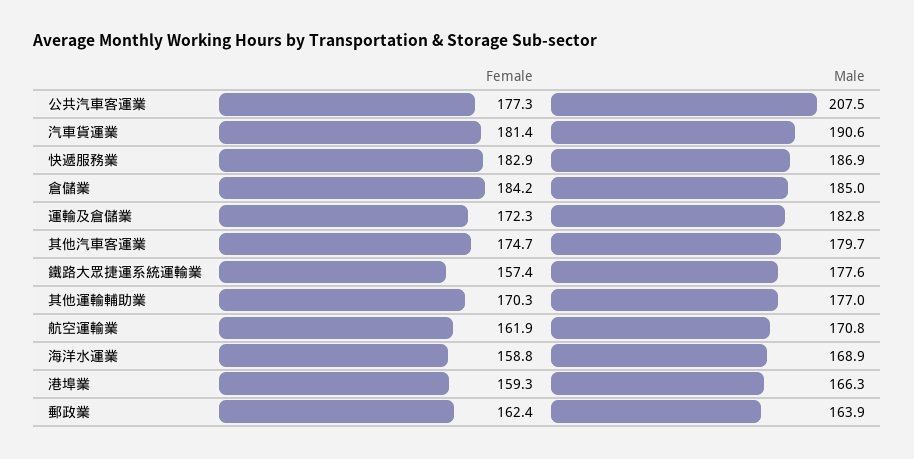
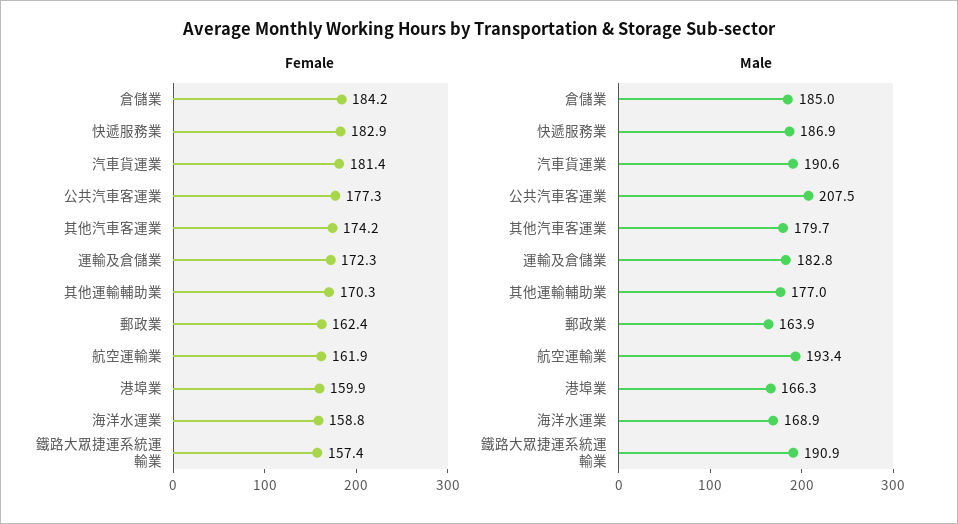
  {
    "Female": {
      "公共汽車客運業": 177.3,
      "汽車貨運業": 181.4,
      "快遞服務業": 182.9,
      "倉儲業": 184.2,
      "運輸及倉儲業": 172.3,
-     "其他汽車客運業": 174.7,
+     "其他汽車客運業": 174.2,
      "鐵路大眾捷運系統運輸業": 157.4,
      "其他運輸輔助業": 170.3,
      "航空運輸業": 161.9,
      "海洋水運業": 158.8,
-     "港埠業": 159.3,
+     "港埠業": 159.9,
      "郵政業": 162.4
    },
    "Male": {
      "公共汽車客運業": 207.5,
      "汽車貨運業": 190.6,
      "快遞服務業": 186.9,
      "倉儲業": 185,
      "運輸及倉儲業": 182.8,
      "其他汽車客運業": 179.7,
-     "鐵路大眾捷運系統運輸業": 177.6,
+     "鐵路大眾捷運系統運輸業": 190.9,
      "其他運輸輔助業": 177,
-     "航空運輸業": 170.8,
+     "航空運輸業": 193.4,
      "海洋水運業": 168.9,
      "港埠業": 166.3,
      "郵政業": 163.9
    }
  }

